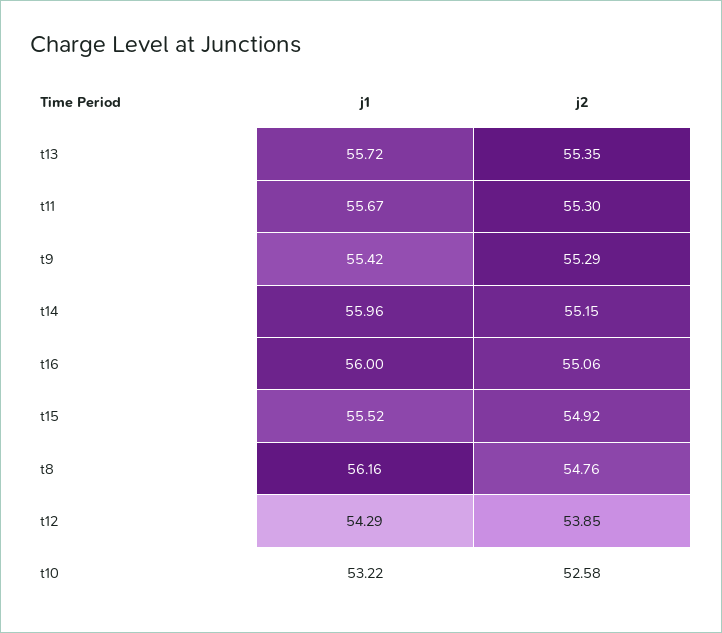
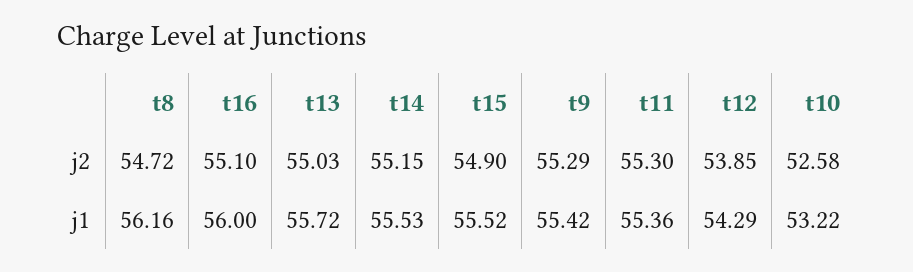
  {
    "j1": {
      "t13": 55.72,
-     "t11": 55.67,
+     "t11": 55.36,
      "t9": 55.42,
-     "t14": 55.96,
+     "t14": 55.53,
      "t16": 56,
      "t15": 55.52,
      "t8": 56.16,
      "t12": 54.29,
      "t10": 53.22
    },
    "j2": {
-     "t13": 55.35,
+     "t13": 55.03,
      "t11": 55.3,
      "t9": 55.29,
      "t14": 55.15,
-     "t16": 55.06,
+     "t16": 55.1,
-     "t15": 54.92,
+     "t15": 54.9,
-     "t8": 54.76,
+     "t8": 54.72,
      "t12": 53.85,
      "t10": 52.58
    }
  }

